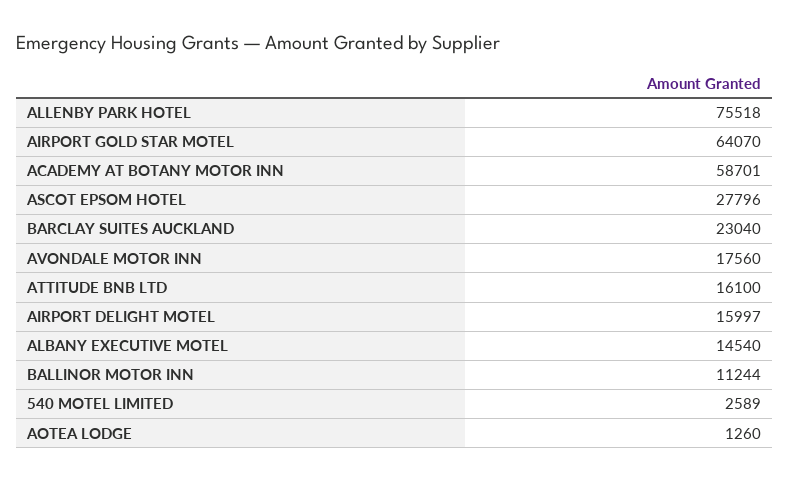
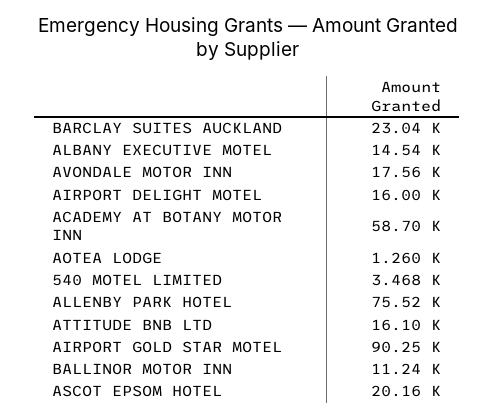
  {
    "ALLENBY PARK HOTEL": 75518,
-   "AIRPORT GOLD STAR MOTEL": 64070,
+   "AIRPORT GOLD STAR MOTEL": 90250,
    "ACADEMY AT BOTANY MOTOR INN": 58701,
-   "ASCOT EPSOM HOTEL": 27796,
+   "ASCOT EPSOM HOTEL": 20160,
    "BARCLAY SUITES AUCKLAND": 23040,
    "AVONDALE MOTOR INN": 17560,
    "ATTITUDE BNB LTD": 16100,
    "AIRPORT DELIGHT MOTEL": 15997,
    "ALBANY EXECUTIVE MOTEL": 14540,
    "BALLINOR MOTOR INN": 11244,
-   "540 MOTEL LIMITED": 2589,
+   "540 MOTEL LIMITED": 3468,
    "AOTEA LODGE": 1260
  }

